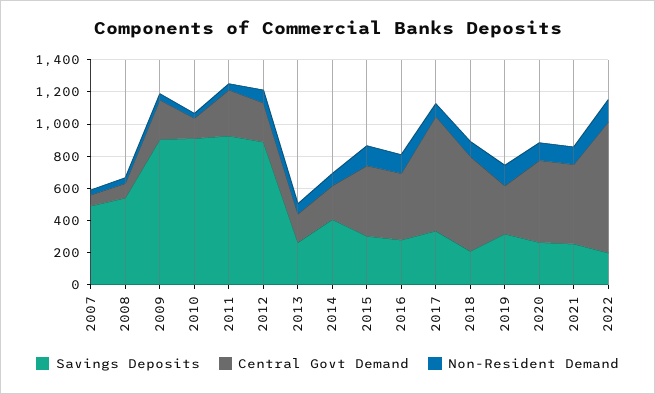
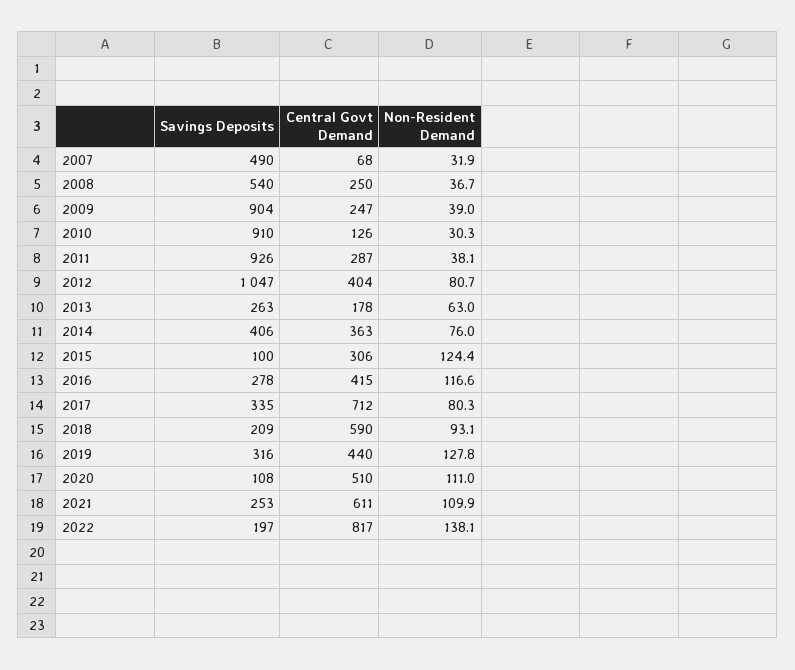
  {
    "Savings Deposits": {
      "2007": 490,
      "2008": 540,
      "2009": 904,
      "2010": 910,
      "2011": 926,
-     "2012": 900,
+     "2012": 1047,
      "2013": 263,
      "2014": 406,
-     "2015": 300,
+     "2015": 100,
      "2016": 278,
      "2017": 335,
      "2018": 209,
      "2019": 316,
-     "2020": 250,
+     "2020": 108,
      "2021": 253,
      "2022": 197
    },
    "Central Govt Demand": {
      "2007": 68,
-     "2008": 100,
+     "2008": 250,
      "2009": 247,
      "2010": 126,
      "2011": 287,
-     "2012": 250,
+     "2012": 404,
      "2013": 178,
-     "2014": 200,
+     "2014": 363,
-     "2015": 450,
+     "2015": 306,
      "2016": 415,
      "2017": 712,
      "2018": 590,
-     "2019": 300,
+     "2019": 440,
      "2020": 510,
-     "2021": 500,
+     "2021": 611,
      "2022": 817
    },
    "Non-Resident Demand": {
      "2007": 31.9,
      "2008": 36.7,
      "2009": 39,
      "2010": 30.3,
      "2011": 38.1,
      "2012": 80.7,
      "2013": 63,
      "2014": 76,
      "2015": 124.4,
      "2016": 116.6,
      "2017": 80.3,
      "2018": 93.1,
      "2019": 127.8,
      "2020": 111,
      "2021": 109.9,
      "2022": 138.1
    }
  }

